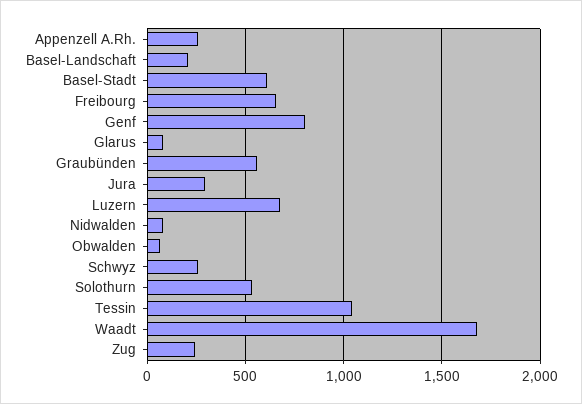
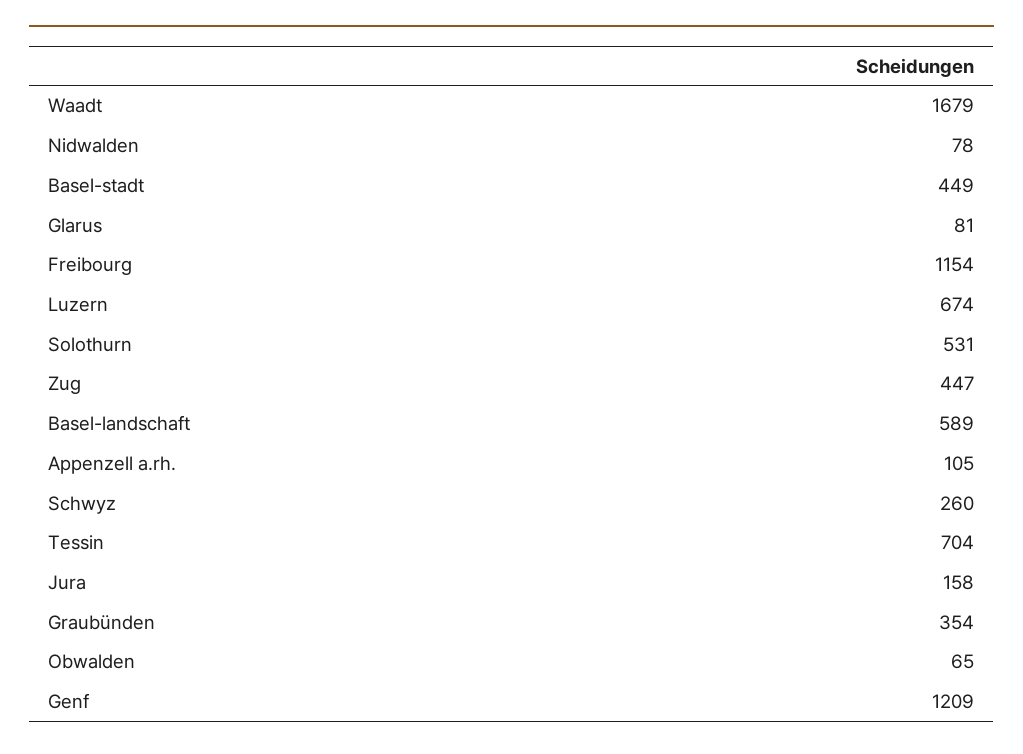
  {
-   "Appenzell A.Rh.": 250,
+   "Appenzell A.Rh.": 105,
-   "Basel-Landschaft": 200,
+   "Basel-Landschaft": 589,
-   "Basel-Stadt": 600,
+   "Basel-Stadt": 449,
-   "Freibourg": 650,
+   "Freibourg": 1154,
-   "Genf": 800,
+   "Genf": 1209,
    "Glarus": 81,
-   "Graubünden": 550,
+   "Graubünden": 354,
-   "Jura": 300,
+   "Jura": 158,
    "Luzern": 674,
    "Nidwalden": 78,
    "Obwalden": 65,
    "Schwyz": 260,
    "Solothurn": 531,
-   "Tessin": 1050,
+   "Tessin": 704,
    "Waadt": 1679,
-   "Zug": 250
+   "Zug": 447
  }

